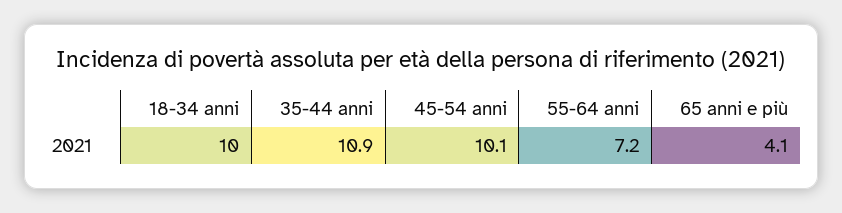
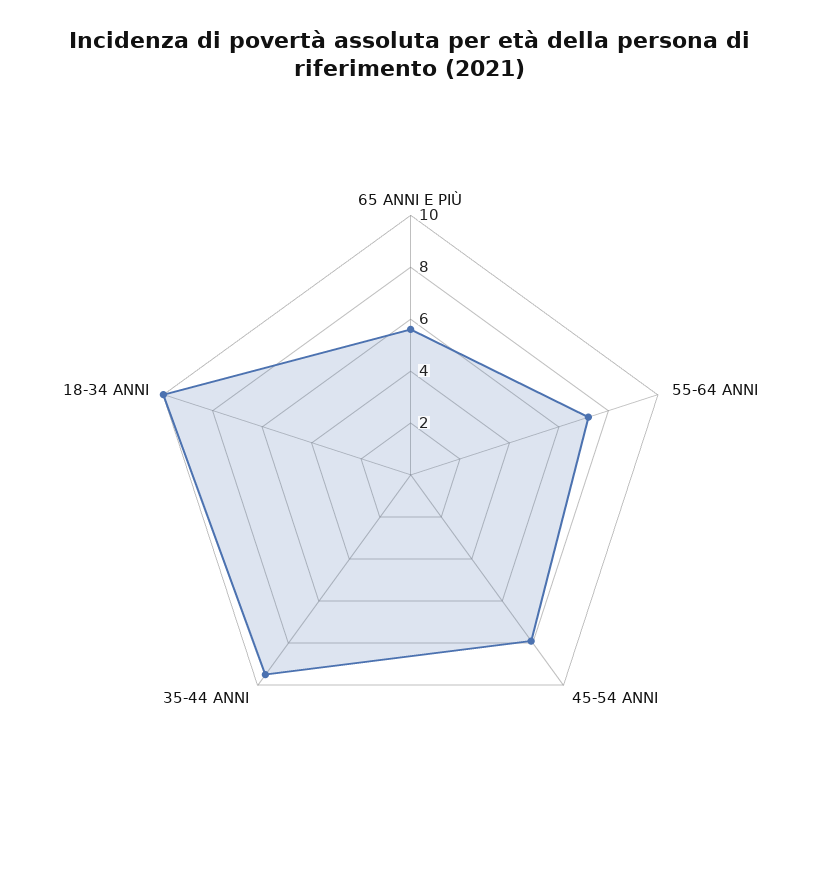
  {
    "18-34 anni": 10,
-   "35-44 anni": 10.9,
+   "35-44 anni": 9.5,
-   "45-54 anni": 10.1,
+   "45-54 anni": 8,
    "55-64 anni": 7.2,
-   "65 anni e più": 4.1
+   "65 anni e più": 5.5
  }

